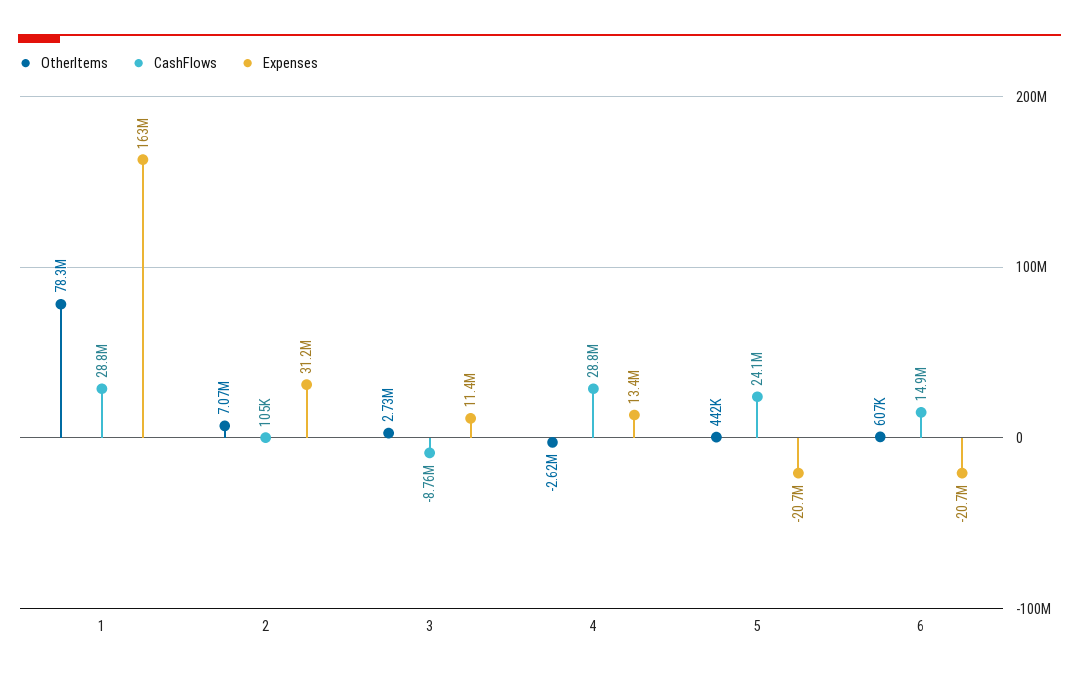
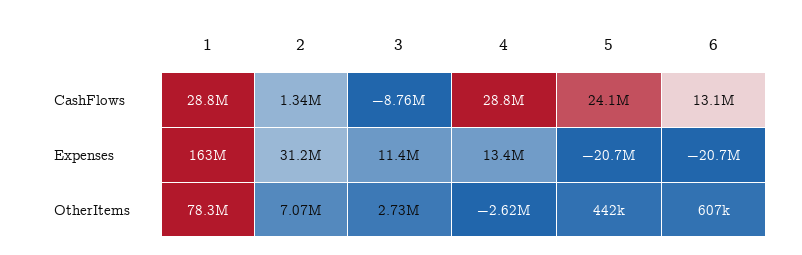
  {
    "OtherItems": {
      "1": 78300000,
      "2": 7070000,
      "3": 2730000,
      "4": -2620000,
      "5": 442000,
      "6": 607000
    },
    "CashFlows": {
      "1": 28800000,
-     "2": 105000,
+     "2": 1340000,
      "3": -8760000,
      "4": 28800000,
      "5": 24100000,
-     "6": 14900000
+     "6": 13100000
    },
    "Expenses": {
      "1": 163000000,
      "2": 31200000,
      "3": 11400000,
      "4": 13400000,
      "5": -20700000,
      "6": -20700000
    }
  }

